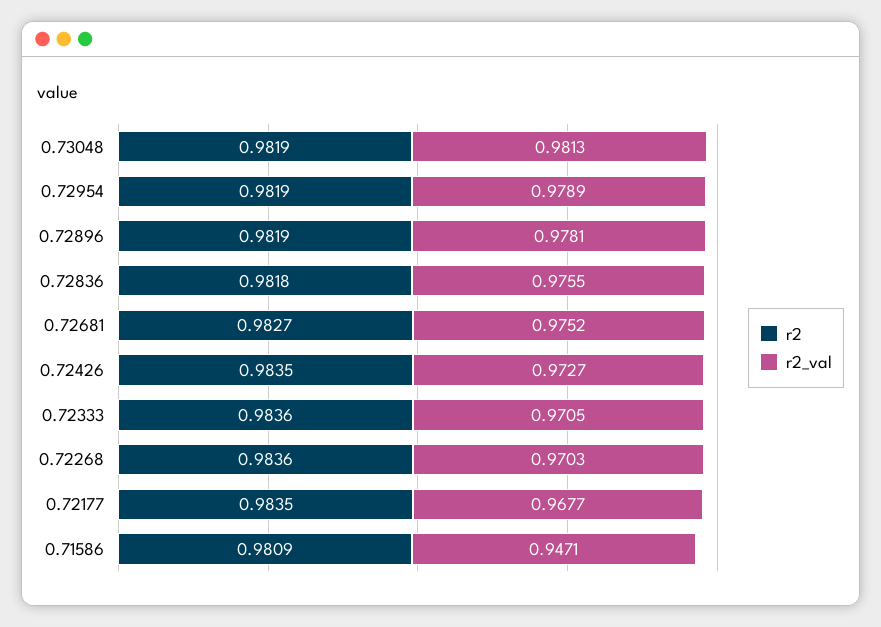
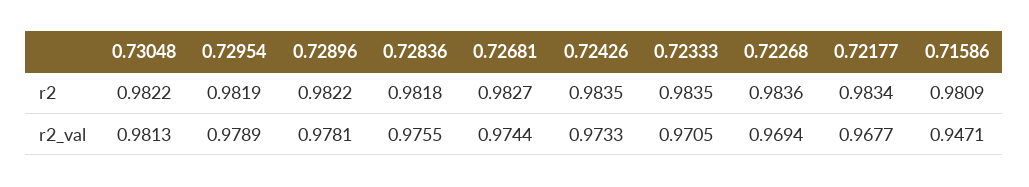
  {
    "r2": {
-     "0.73048": 0.9819,
+     "0.73048": 0.9822,
      "0.72954": 0.9819,
-     "0.72896": 0.9819,
+     "0.72896": 0.9822,
      "0.72836": 0.9818,
      "0.72681": 0.9827,
      "0.72426": 0.9835,
-     "0.72333": 0.9836,
+     "0.72333": 0.9835,
      "0.72268": 0.9836,
-     "0.72177": 0.9835,
+     "0.72177": 0.9834,
      "0.71586": 0.9809
    },
    "r2_val": {
      "0.73048": 0.9813,
      "0.72954": 0.9789,
      "0.72896": 0.9781,
      "0.72836": 0.9755,
-     "0.72681": 0.9752,
+     "0.72681": 0.9744,
-     "0.72426": 0.9727,
+     "0.72426": 0.9733,
      "0.72333": 0.9705,
-     "0.72268": 0.9703,
+     "0.72268": 0.9694,
      "0.72177": 0.9677,
      "0.71586": 0.9471
    }
  }

